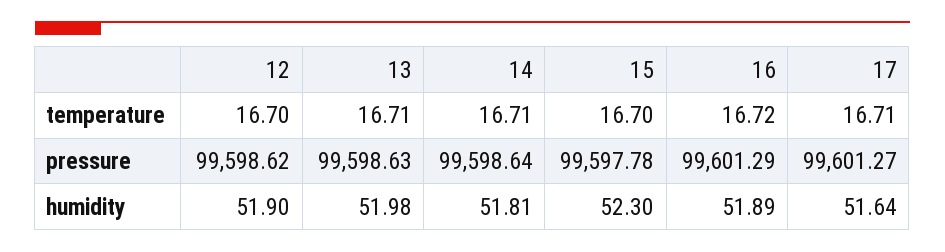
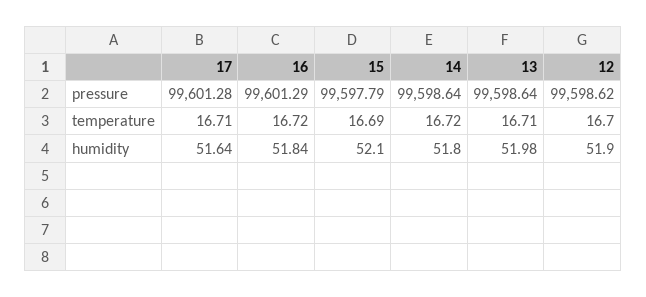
  {
    "12": {
      "temperature": 16.7,
      "pressure": 99598.62,
      "humidity": 51.9
    },
    "13": {
      "temperature": 16.71,
-     "pressure": 99598.63,
+     "pressure": 99598.64,
      "humidity": 51.98
    },
    "14": {
-     "temperature": 16.71,
+     "temperature": 16.72,
      "pressure": 99598.64,
-     "humidity": 51.81
+     "humidity": 51.8
    },
    "15": {
-     "temperature": 16.7,
+     "temperature": 16.69,
-     "pressure": 99597.78,
+     "pressure": 99597.79,
-     "humidity": 52.3
+     "humidity": 52.1
    },
    "16": {
      "temperature": 16.72,
      "pressure": 99601.29,
-     "humidity": 51.89
+     "humidity": 51.84
    },
    "17": {
      "temperature": 16.71,
-     "pressure": 99601.27,
+     "pressure": 99601.28,
      "humidity": 51.64
    }
  }

